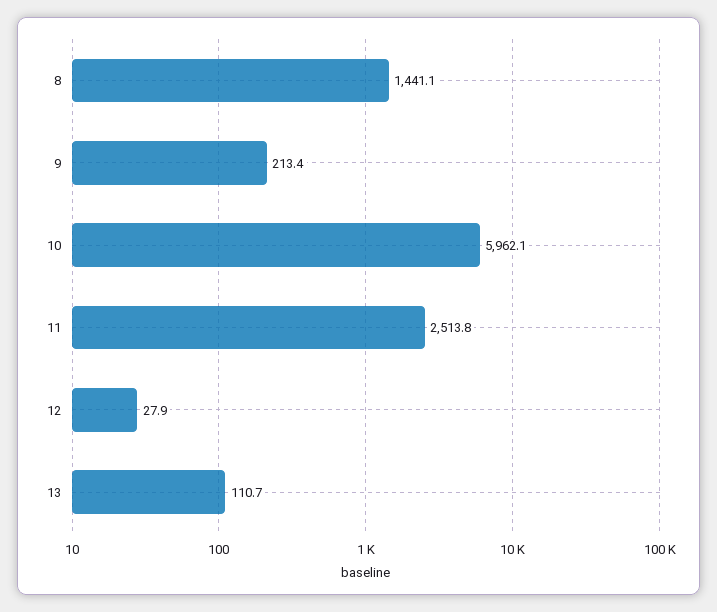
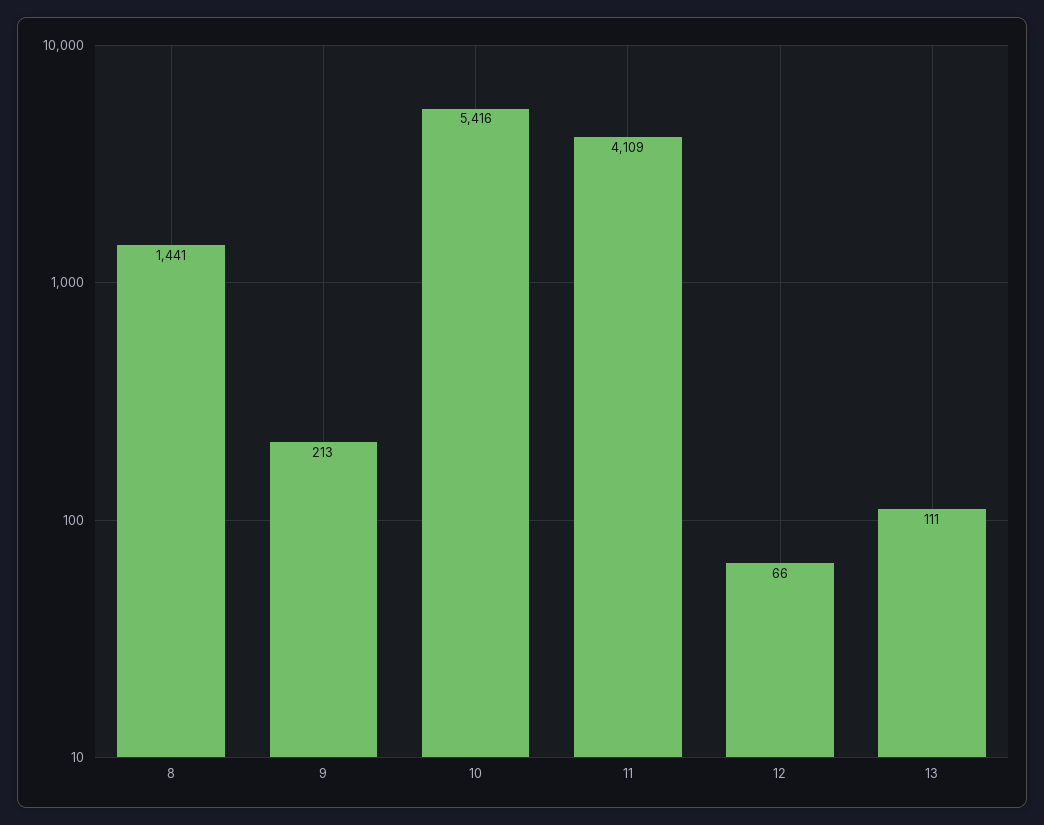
  {
    "8": 1441.1,
    "9": 213.4,
-   "10": 5962.1,
+   "10": 5416,
-   "11": 2513.8,
+   "11": 4109,
-   "12": 27.9,
+   "12": 66,
    "13": 110.7
  }

